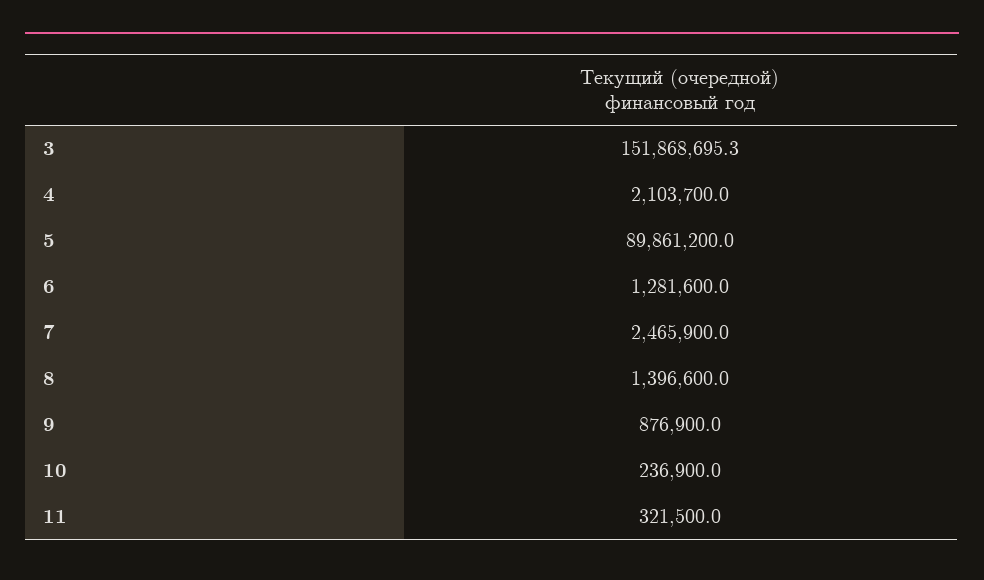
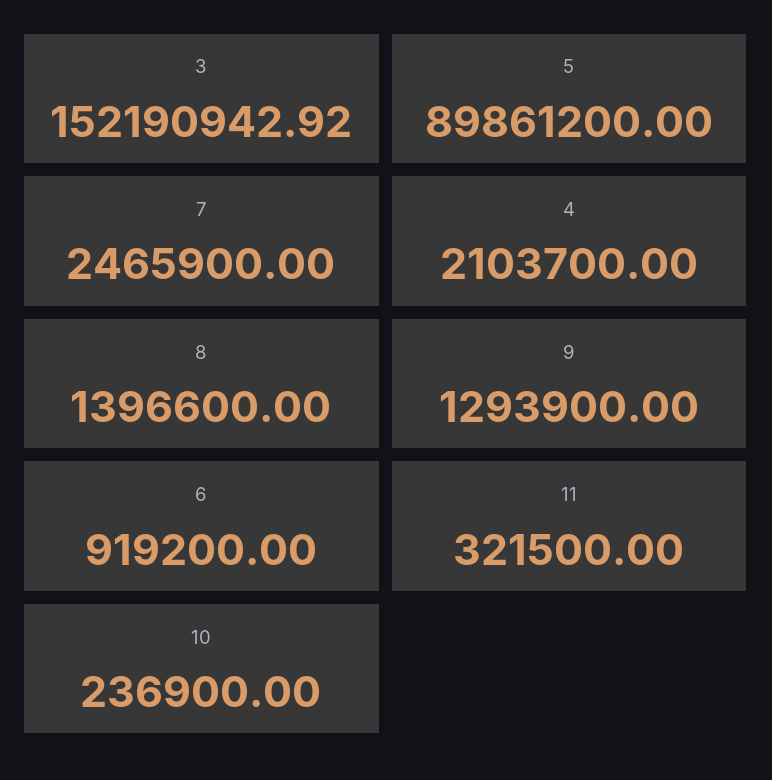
  {
-   "3": 151868695.3,
+   "3": 152190942.92,
    "4": 2103700,
    "5": 89861200,
-   "6": 1281600,
+   "6": 919200,
    "7": 2465900,
    "8": 1396600,
-   "9": 876900,
+   "9": 1293900,
    "10": 236900,
    "11": 321500
  }

